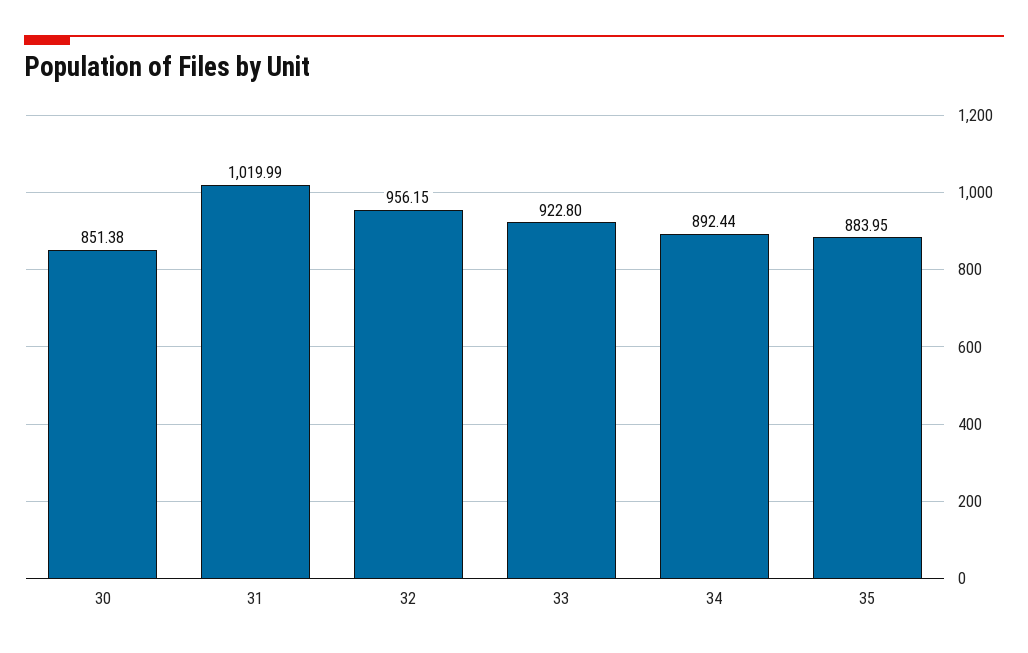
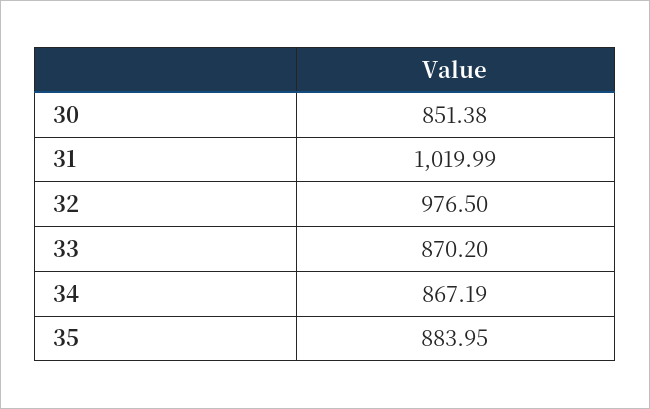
  {
    "30": 851.38,
    "31": 1019.99,
-   "32": 956.15,
+   "32": 976.5,
-   "33": 922.8,
+   "33": 870.2,
-   "34": 892.44,
+   "34": 867.19,
    "35": 883.95
  }

